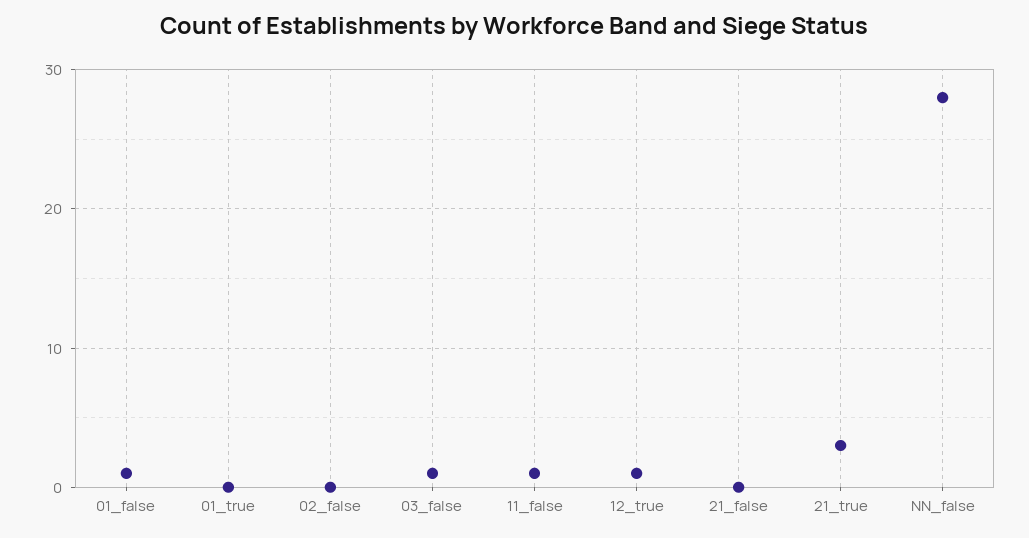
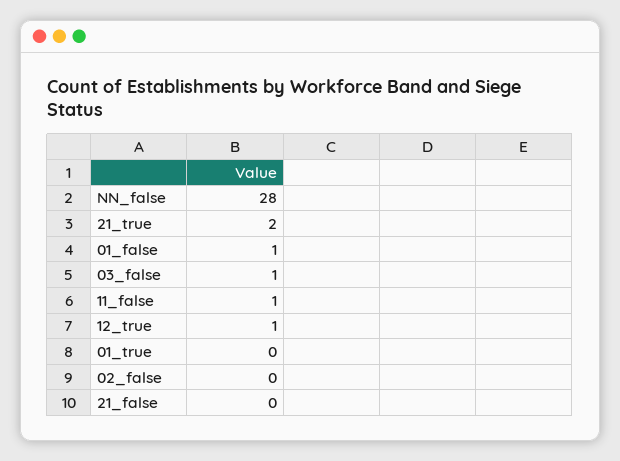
  {
    "01_false": 1,
    "01_true": 0,
    "02_false": 0,
    "03_false": 1,
    "11_false": 1,
    "12_true": 1,
    "21_false": 0,
-   "21_true": 3,
+   "21_true": 2,
    "NN_false": 28
  }

